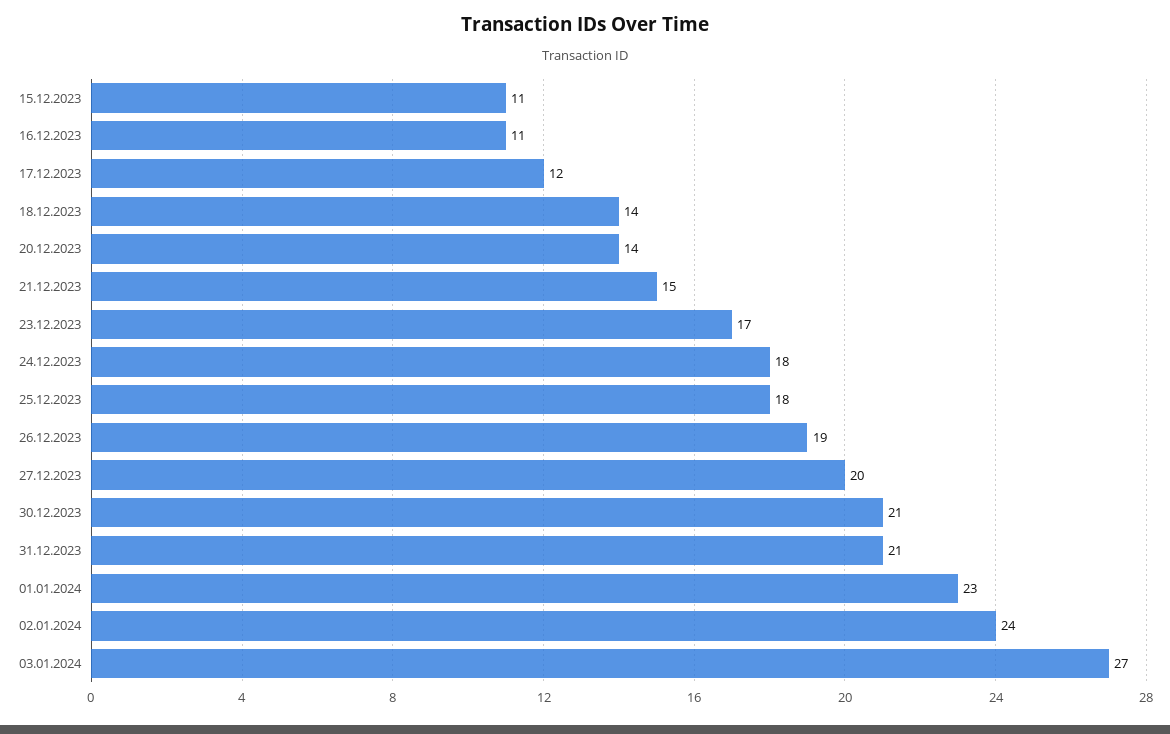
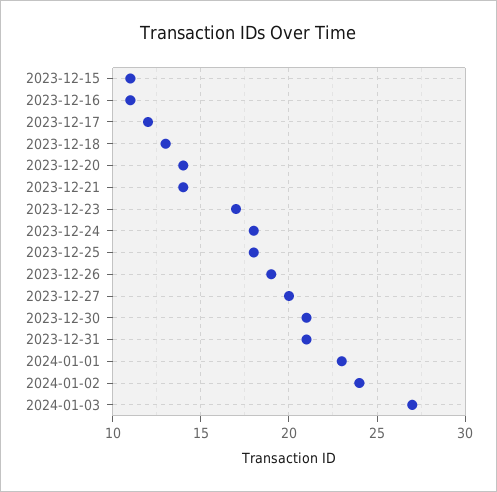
  {
    "15.12.2023": 11,
    "16.12.2023": 11,
    "17.12.2023": 12,
-   "18.12.2023": 14,
+   "18.12.2023": 13,
    "20.12.2023": 14,
-   "21.12.2023": 15,
+   "21.12.2023": 14,
    "23.12.2023": 17,
    "24.12.2023": 18,
    "25.12.2023": 18,
    "26.12.2023": 19,
    "27.12.2023": 20,
    "30.12.2023": 21,
    "31.12.2023": 21,
    "01.01.2024": 23,
    "02.01.2024": 24,
    "03.01.2024": 27
  }

